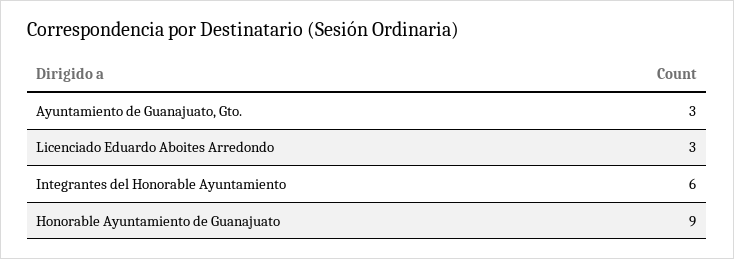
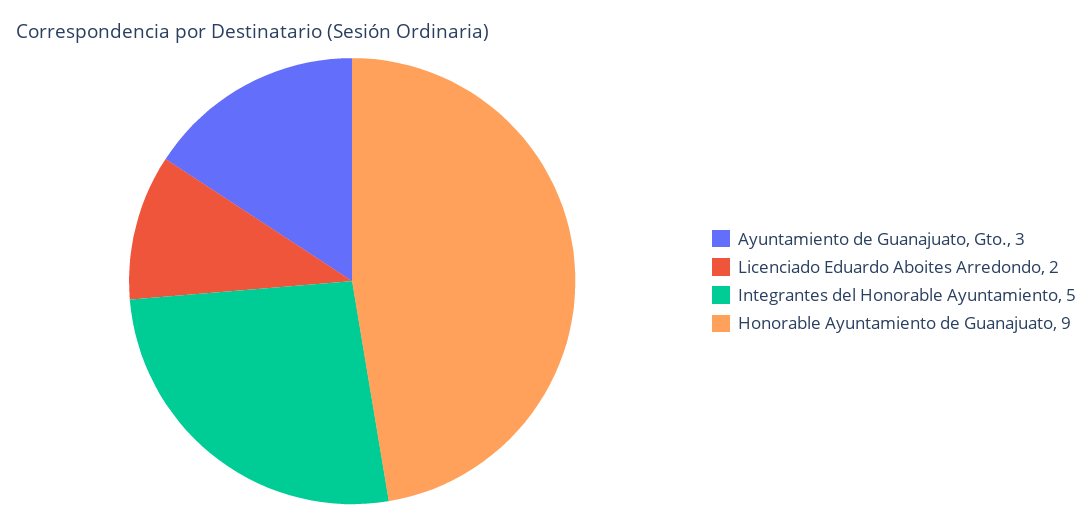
  {
    "Ayuntamiento de Guanajuato, Gto.": 3,
-   "Licenciado Eduardo Aboites Arredondo": 3,
+   "Licenciado Eduardo Aboites Arredondo": 2,
-   "Integrantes del Honorable Ayuntamiento": 6,
+   "Integrantes del Honorable Ayuntamiento": 5,
    "Honorable Ayuntamiento de Guanajuato": 9
  }

